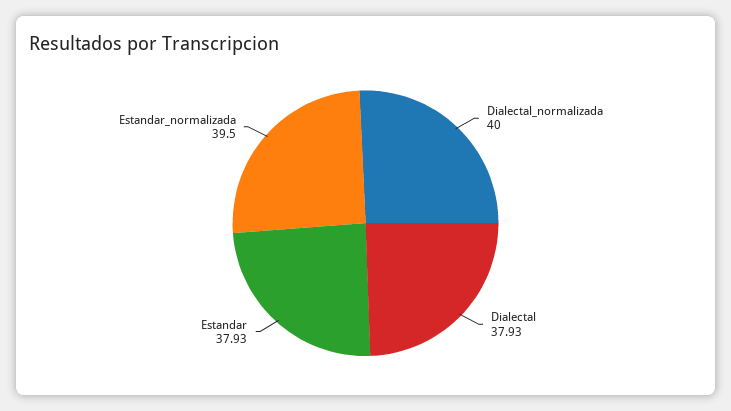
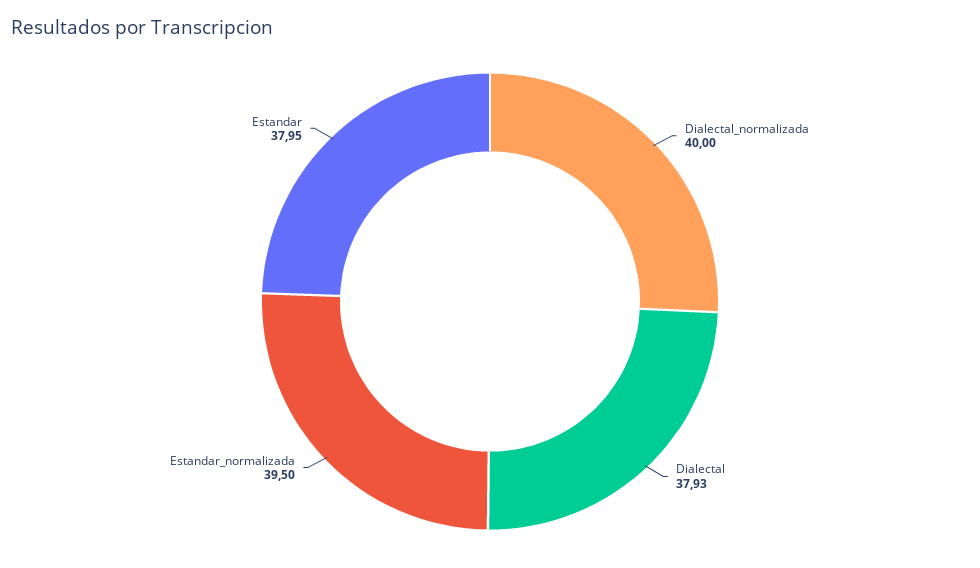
  {
    "Dialectal_normalizada": 40,
    "Dialectal": 37.93,
-   "Estandar": 37.93,
+   "Estandar": 37.95,
    "Estandar_normalizada": 39.5
  }

